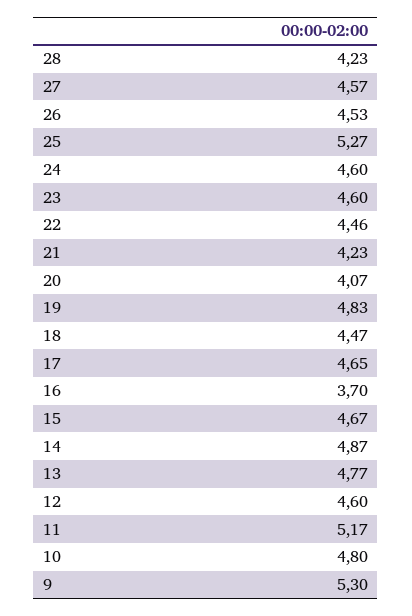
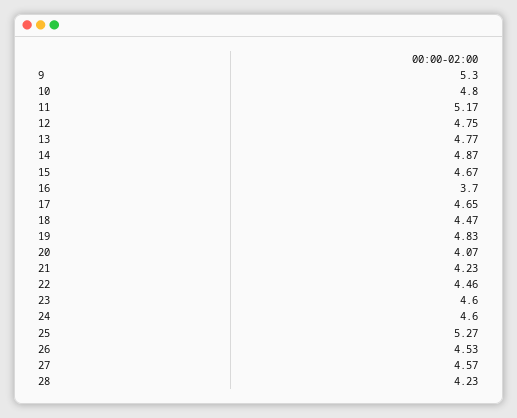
  {
    "28": 4.23,
    "27": 4.57,
    "26": 4.53,
    "25": 5.27,
    "24": 4.6,
    "23": 4.6,
    "22": 4.46,
    "21": 4.23,
    "20": 4.07,
    "19": 4.83,
    "18": 4.47,
    "17": 4.65,
    "16": 3.7,
    "15": 4.67,
    "14": 4.87,
    "13": 4.77,
-   "12": 4.6,
+   "12": 4.75,
    "11": 5.17,
    "10": 4.8,
    "9": 5.3
  }

